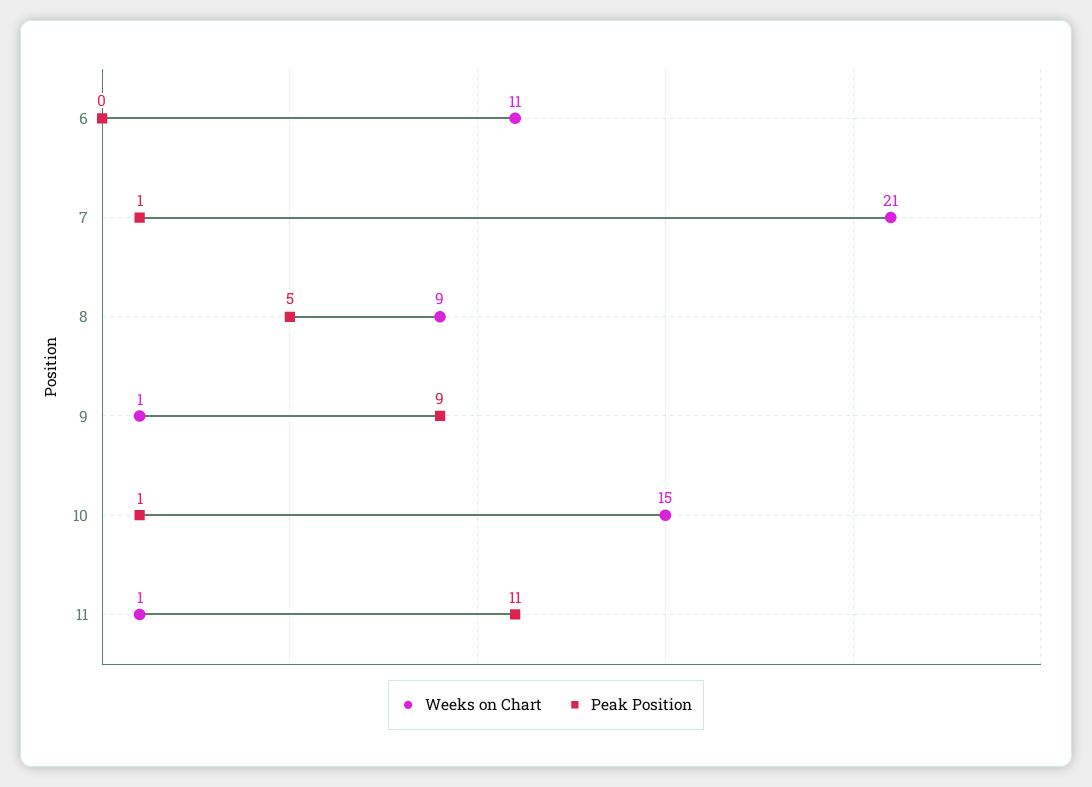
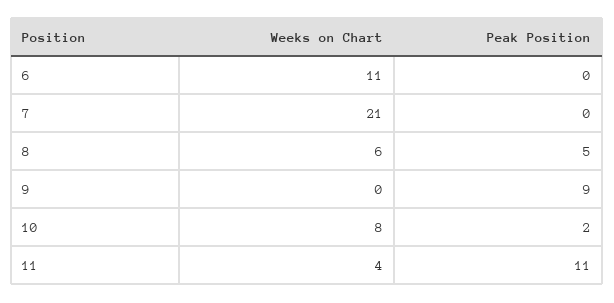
  {
    "Weeks on Chart": {
      "6": 11,
      "7": 21,
-     "8": 9,
+     "8": 6,
-     "9": 1,
+     "9": 0,
-     "10": 15,
+     "10": 8,
-     "11": 1
+     "11": 4
    },
    "Peak Position": {
      "6": 0,
-     "7": 1,
+     "7": 0,
      "8": 5,
      "9": 9,
-     "10": 1,
+     "10": 2,
      "11": 11
    }
  }

